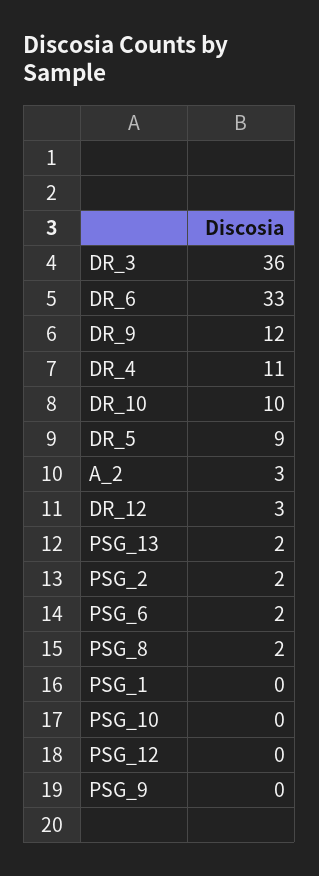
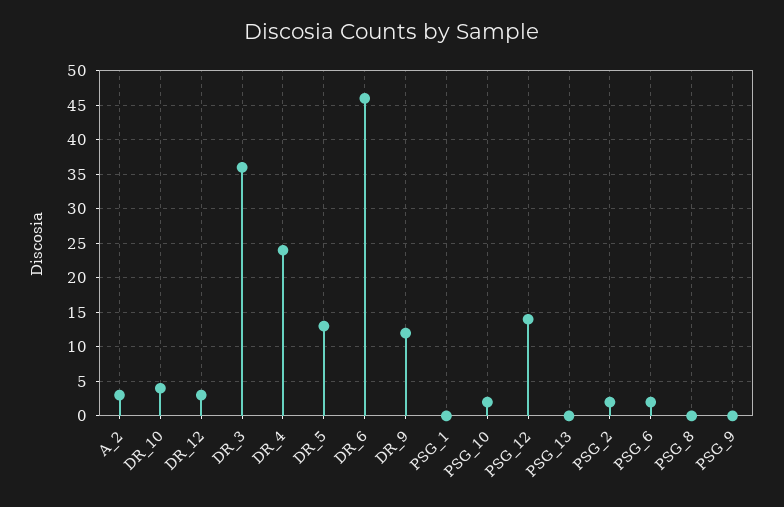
  {
    "DR_3": 36,
-   "DR_6": 33,
+   "DR_6": 46,
    "DR_9": 12,
-   "DR_4": 11,
+   "DR_4": 24,
-   "DR_10": 10,
+   "DR_10": 4,
-   "DR_5": 9,
+   "DR_5": 13,
    "A_2": 3,
    "DR_12": 3,
-   "PSG_13": 2,
+   "PSG_13": 0,
    "PSG_2": 2,
    "PSG_6": 2,
-   "PSG_8": 2,
+   "PSG_8": 0,
    "PSG_1": 0,
-   "PSG_10": 0,
+   "PSG_10": 2,
-   "PSG_12": 0,
+   "PSG_12": 14,
    "PSG_9": 0
  }

